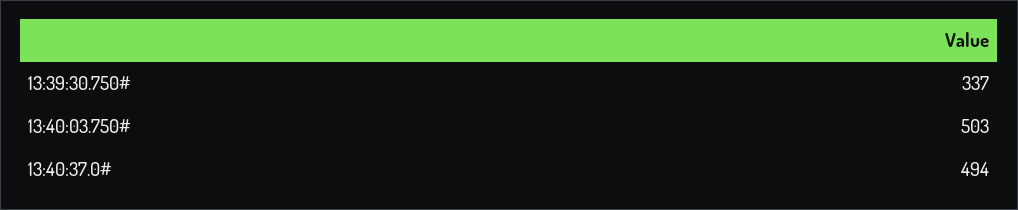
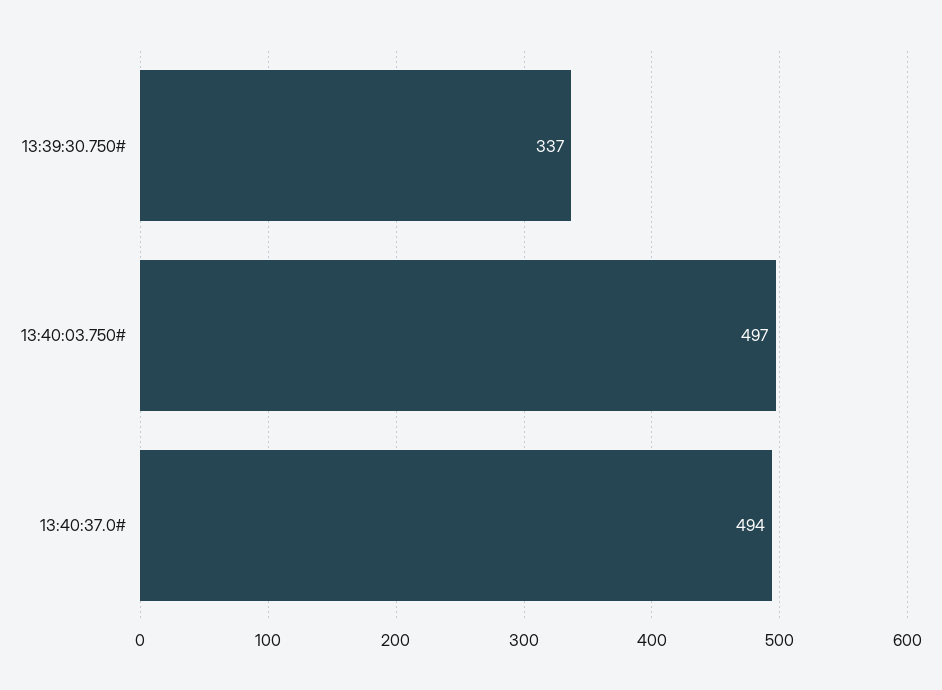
  {
    "13:39:30.750#": 337,
-   "13:40:03.750#": 503,
+   "13:40:03.750#": 497,
    "13:40:37.0#": 494
  }

